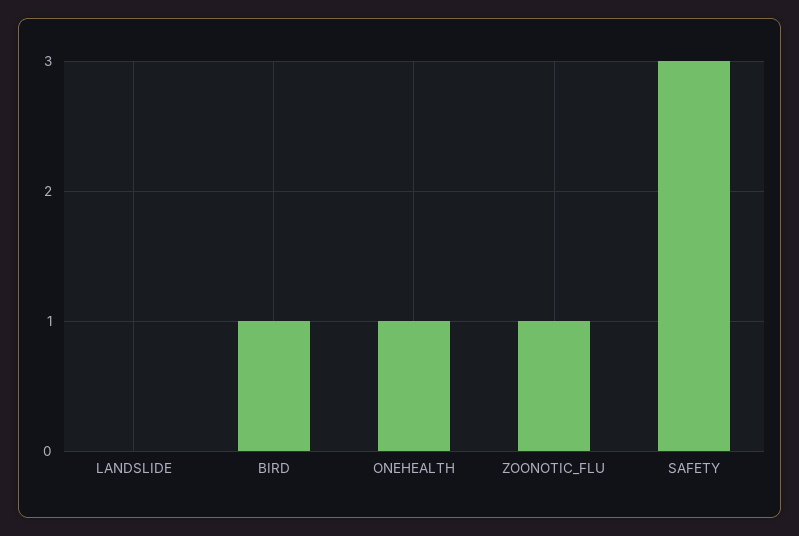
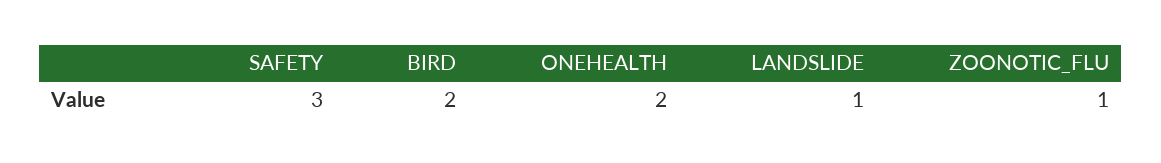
  {
-   "LANDSLIDE": 0,
+   "LANDSLIDE": 1,
-   "BIRD": 1,
+   "BIRD": 2,
-   "ONEHEALTH": 1,
+   "ONEHEALTH": 2,
    "ZOONOTIC_FLU": 1,
    "SAFETY": 3
  }

